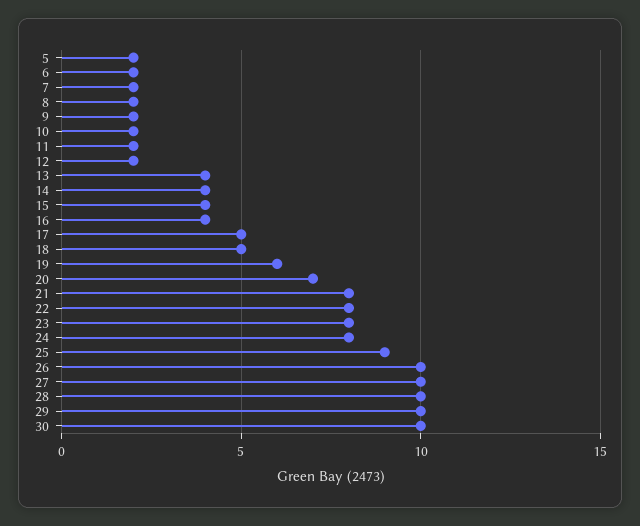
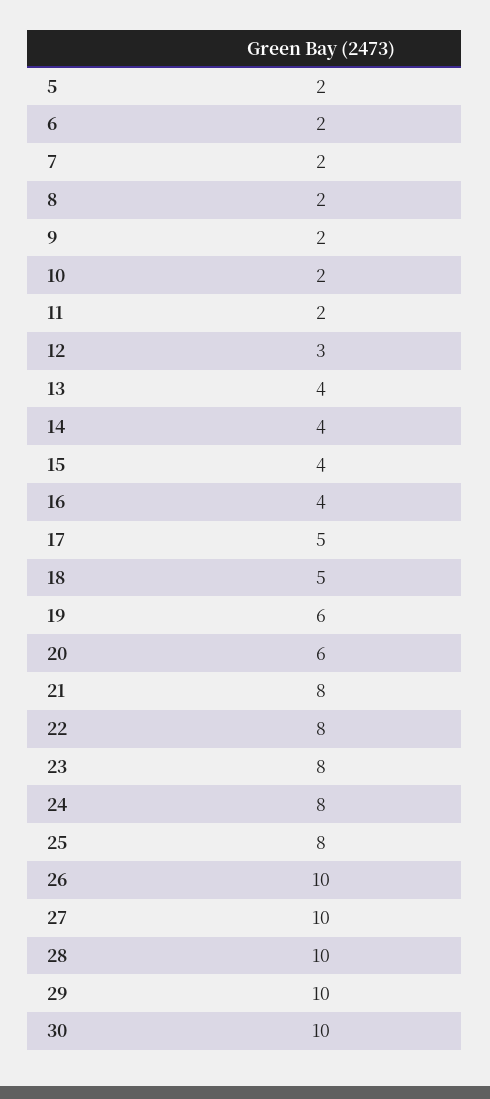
  {
    "5": 2,
    "6": 2,
    "7": 2,
    "8": 2,
    "9": 2,
    "10": 2,
    "11": 2,
-   "12": 2,
+   "12": 3,
    "13": 4,
    "14": 4,
    "15": 4,
    "16": 4,
    "17": 5,
    "18": 5,
    "19": 6,
-   "20": 7,
+   "20": 6,
    "21": 8,
    "22": 8,
    "23": 8,
    "24": 8,
-   "25": 9,
+   "25": 8,
    "26": 10,
    "27": 10,
    "28": 10,
    "29": 10,
    "30": 10
  }

